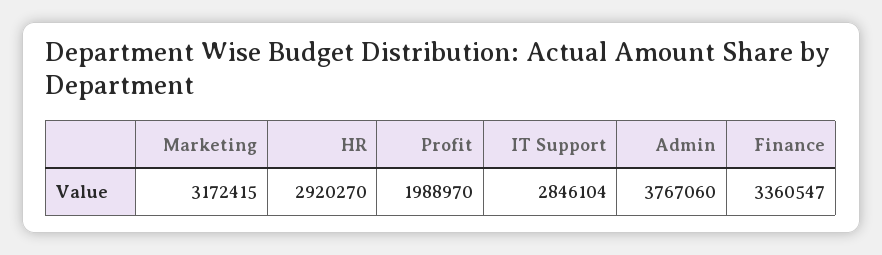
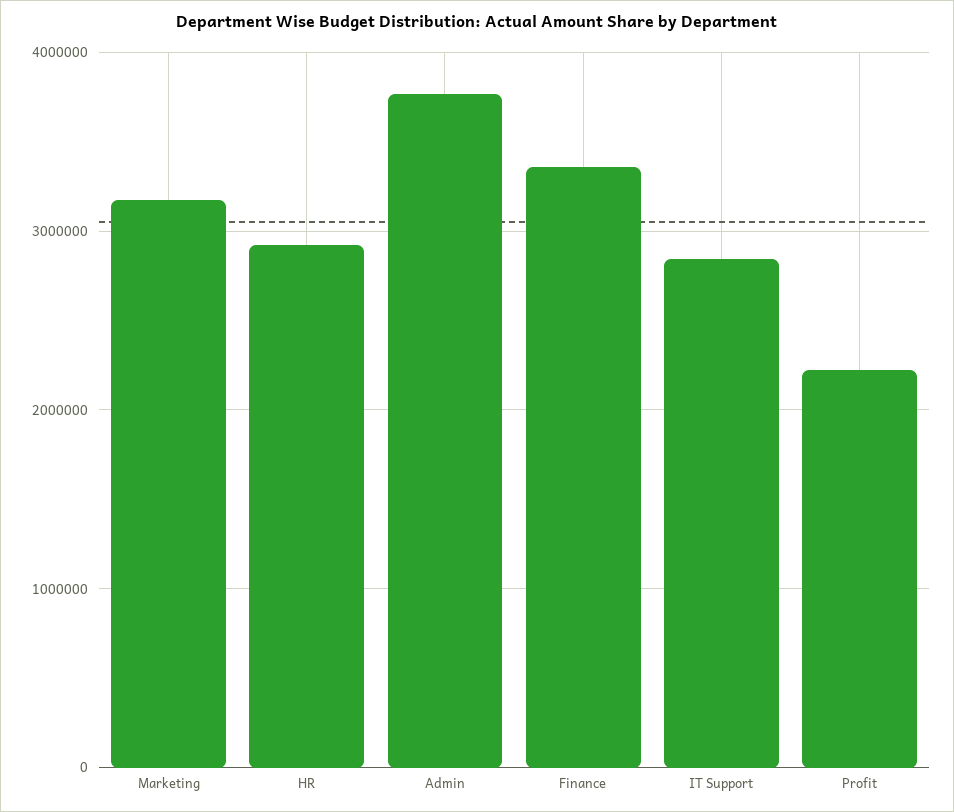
  {
    "Marketing": 3172415,
    "HR": 2920270,
-   "Profit": 1988970,
+   "Profit": 2200000,
    "IT Support": 2846104,
    "Admin": 3767060,
    "Finance": 3360547
  }

